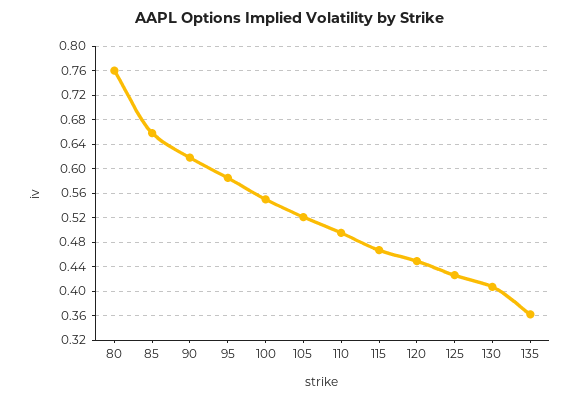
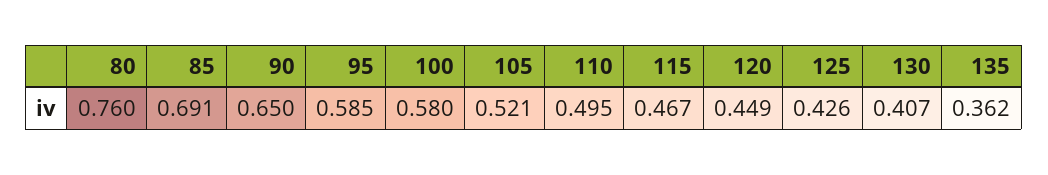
  {
    "80": 0.76,
-   "85": 0.66,
+   "85": 0.691,
-   "90": 0.62,
+   "90": 0.65,
    "95": 0.585,
-   "100": 0.55,
+   "100": 0.58,
    "105": 0.521,
    "110": 0.495,
    "115": 0.467,
    "120": 0.449,
    "125": 0.426,
    "130": 0.407,
    "135": 0.362
  }

